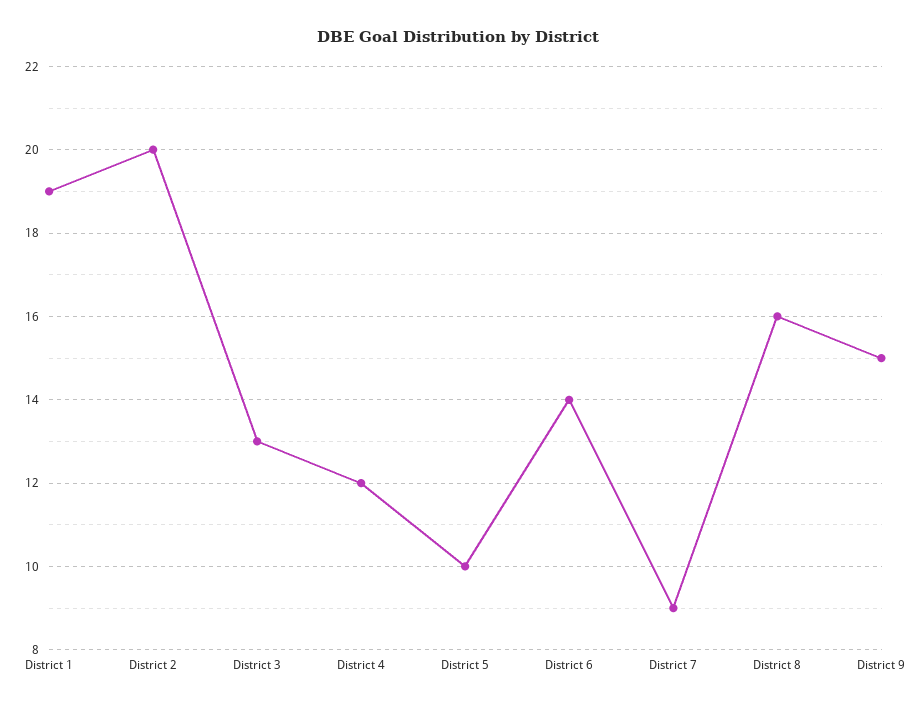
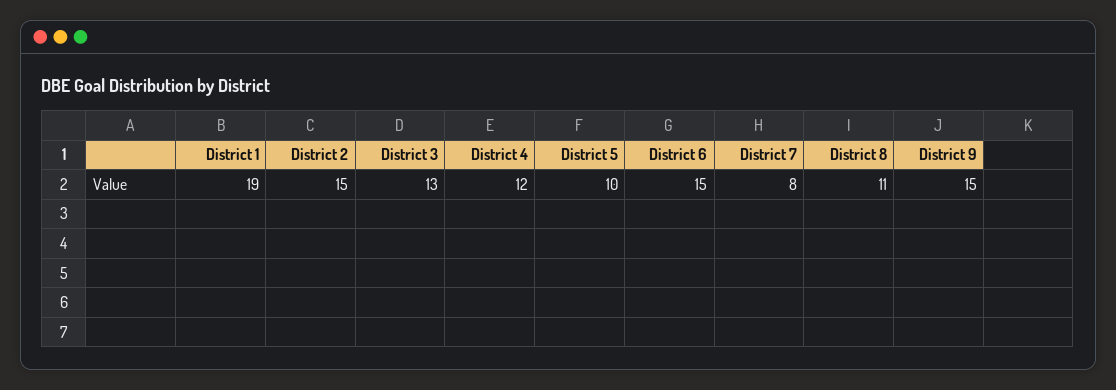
  {
    "District 1": 19,
-   "District 2": 20,
+   "District 2": 15,
    "District 3": 13,
    "District 4": 12,
    "District 5": 10,
-   "District 6": 14,
+   "District 6": 15,
-   "District 7": 9,
+   "District 7": 8,
-   "District 8": 16,
+   "District 8": 11,
    "District 9": 15
  }

